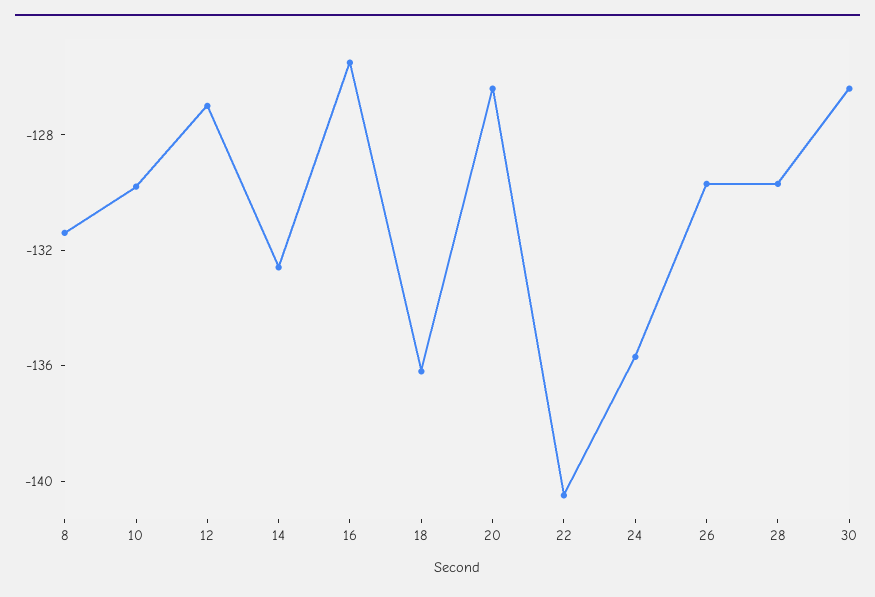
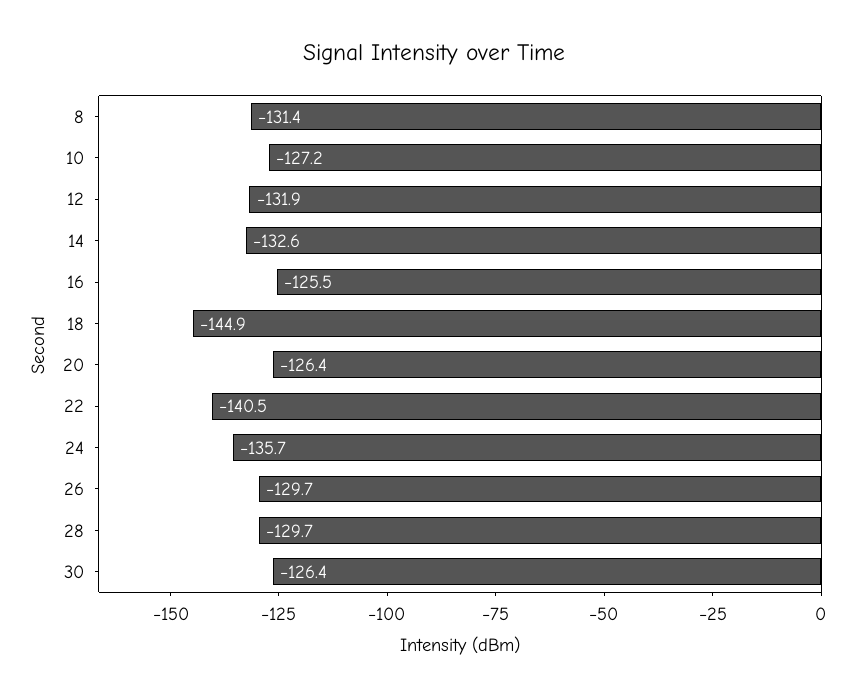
  {
    "8": -131.4,
-   "10": -130,
+   "10": -127.2,
-   "12": -127,
+   "12": -131.9,
    "14": -132.6,
    "16": -125.5,
-   "18": -136,
+   "18": -144.9,
    "20": -126.4,
    "22": -140.5,
    "24": -135.7,
    "26": -129.7,
    "28": -129.7,
    "30": -126.4
  }

